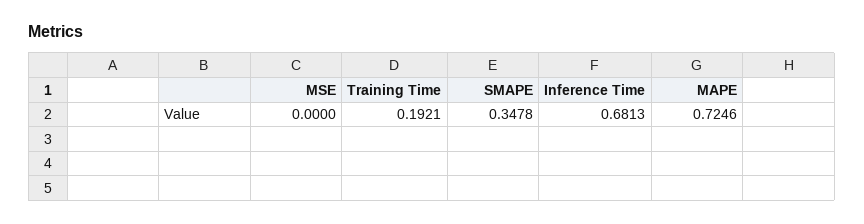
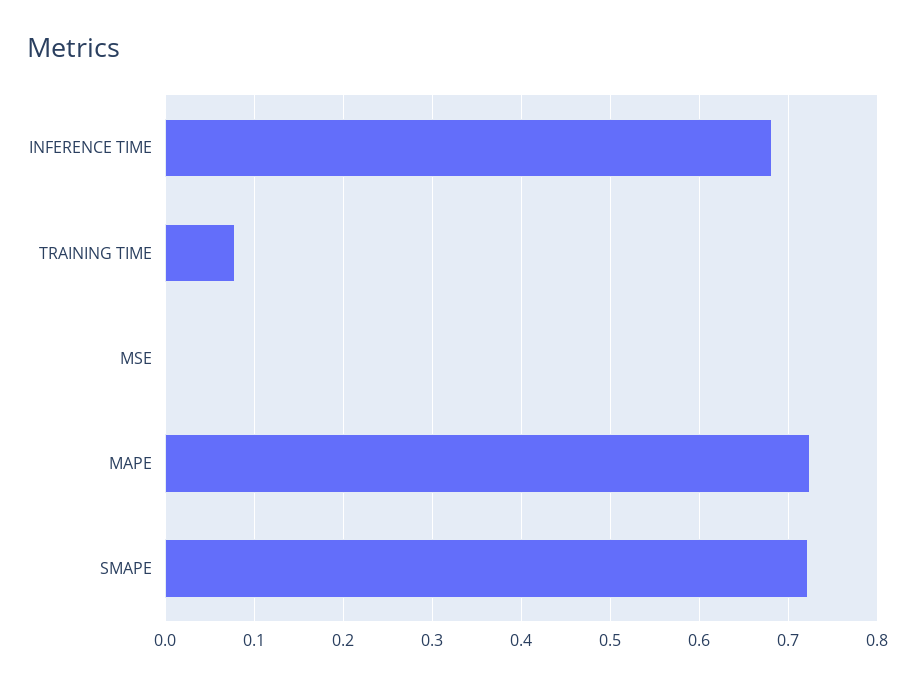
  {
    "MSE": 0,
-   "Training Time": 0.1921,
+   "Training Time": 0.08,
-   "SMAPE": 0.3478,
+   "SMAPE": 0.72,
    "Inference Time": 0.6813,
    "MAPE": 0.7246
  }

